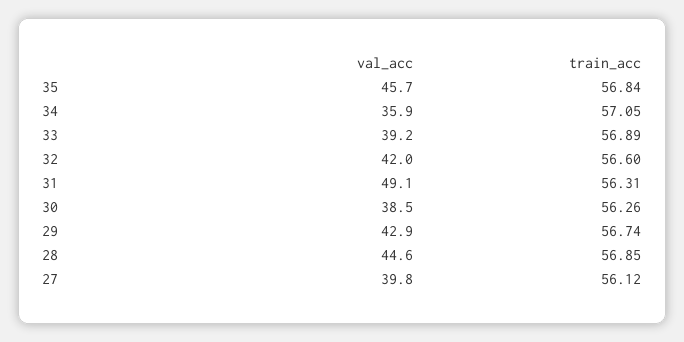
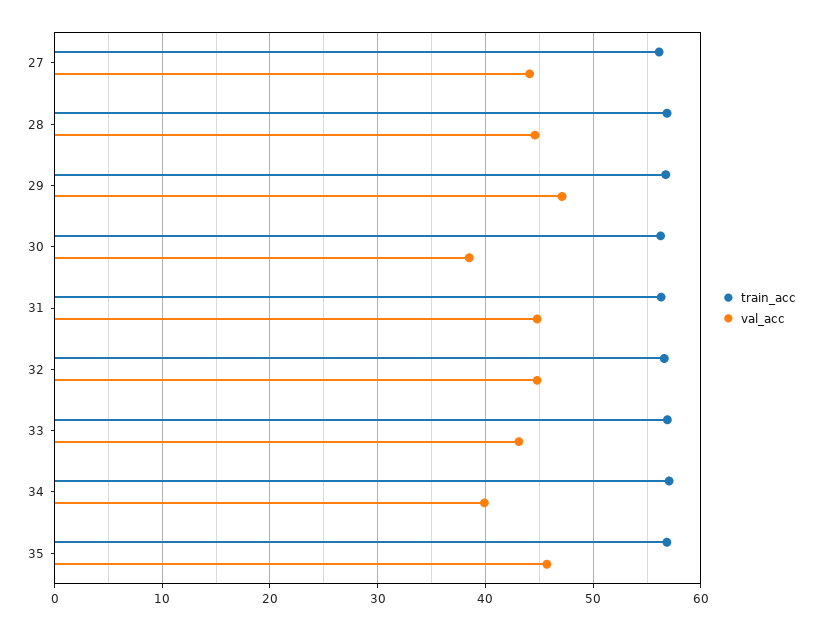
  {
    "val_acc": {
      "35": 45.7,
-     "34": 35.9,
+     "34": 40,
-     "33": 39.2,
+     "33": 43,
-     "32": 42,
+     "32": 45,
-     "31": 49.1,
+     "31": 45,
      "30": 38.5,
-     "29": 42.9,
+     "29": 47,
      "28": 44.6,
-     "27": 39.8
+     "27": 44
    },
    "train_acc": {
      "35": 56.84,
      "34": 57.05,
      "33": 56.89,
      "32": 56.6,
      "31": 56.31,
      "30": 56.26,
      "29": 56.74,
      "28": 56.85,
      "27": 56.12
    }
  }

